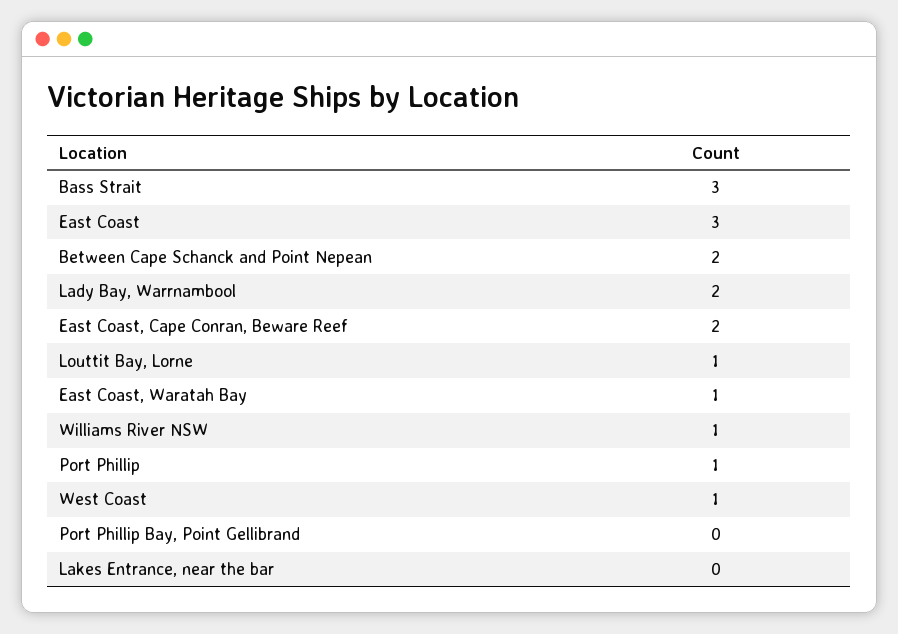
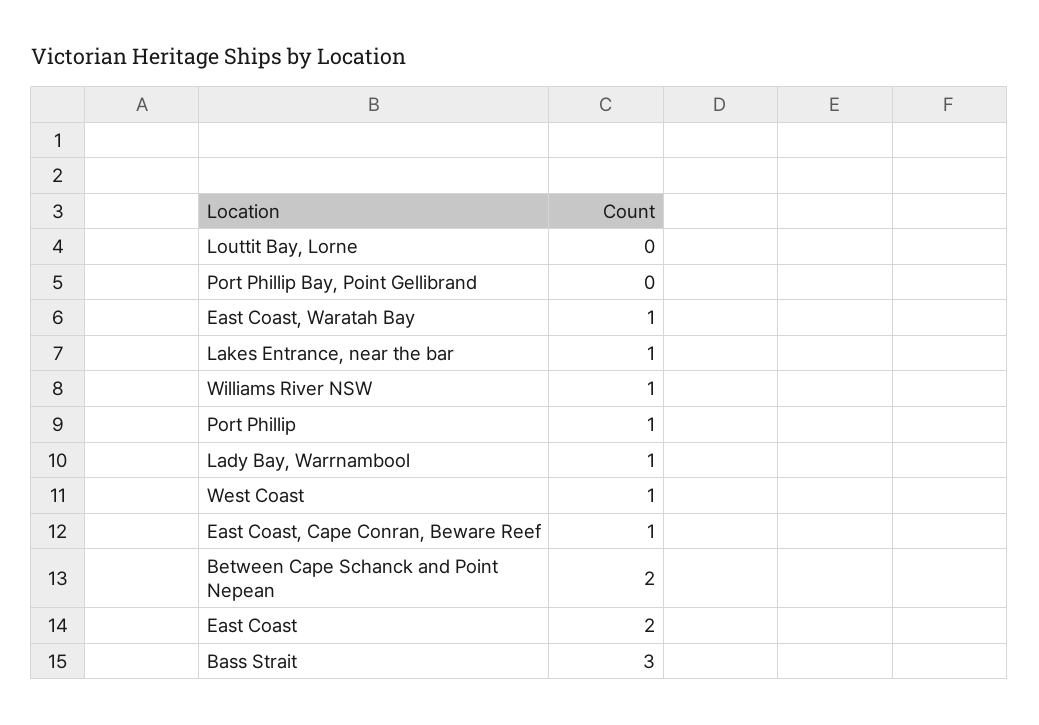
  {
    "Bass Strait": 3,
-   "East Coast": 3,
+   "East Coast": 2,
    "Between Cape Schanck and Point Nepean": 2,
-   "Lady Bay, Warrnambool": 2,
+   "Lady Bay, Warrnambool": 1,
-   "East Coast, Cape Conran, Beware Reef": 2,
+   "East Coast, Cape Conran, Beware Reef": 1,
-   "Louttit Bay, Lorne": 1,
+   "Louttit Bay, Lorne": 0,
    "East Coast, Waratah Bay": 1,
    "Williams River NSW": 1,
    "Port Phillip": 1,
    "West Coast": 1,
    "Port Phillip Bay, Point Gellibrand": 0,
-   "Lakes Entrance, near the bar": 0
+   "Lakes Entrance, near the bar": 1
  }

